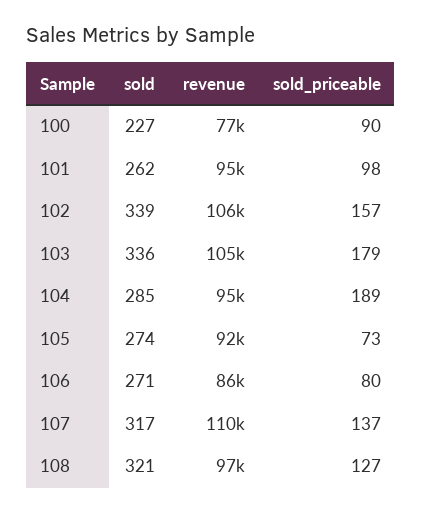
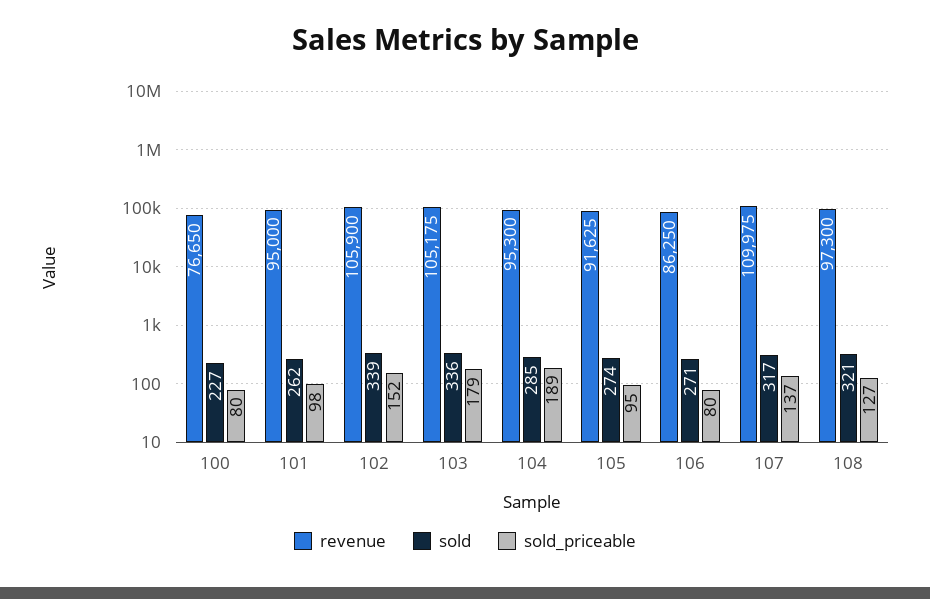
  {
    "sold": {
      "100": 227,
      "101": 262,
      "102": 339,
      "103": 336,
      "104": 285,
      "105": 274,
      "106": 271,
      "107": 317,
      "108": 321
    },
    "revenue": {
      "100": 76650,
      "101": 95000,
      "102": 105900,
      "103": 105175,
      "104": 95300,
      "105": 91625,
      "106": 86250,
      "107": 109975,
      "108": 97300
    },
    "sold_priceable": {
-     "100": 90,
+     "100": 80,
      "101": 98,
-     "102": 157,
+     "102": 152,
      "103": 179,
      "104": 189,
-     "105": 73,
+     "105": 95,
      "106": 80,
      "107": 137,
      "108": 127
    }
  }

